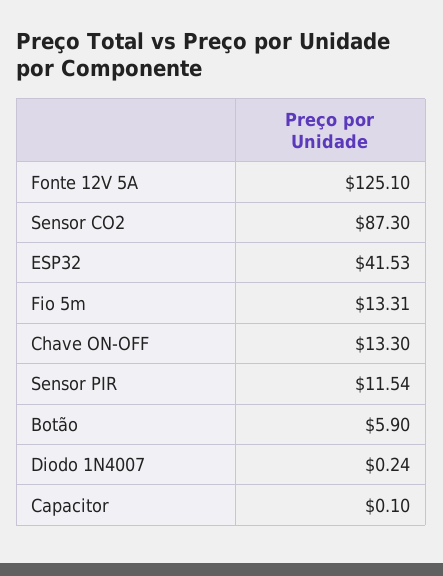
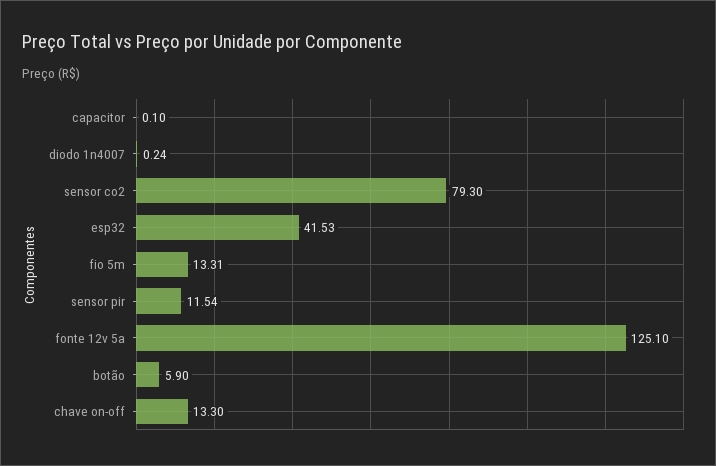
  {
    "Fonte 12V 5A": 125.1,
-   "Sensor CO2": 87.3,
+   "Sensor CO2": 79.3,
    "ESP32": 41.53,
    "Fio 5m": 13.31,
    "Chave ON-OFF": 13.3,
    "Sensor PIR": 11.54,
    "Botão": 5.9,
    "Diodo 1N4007": 0.24,
    "Capacitor": 0.1
  }

